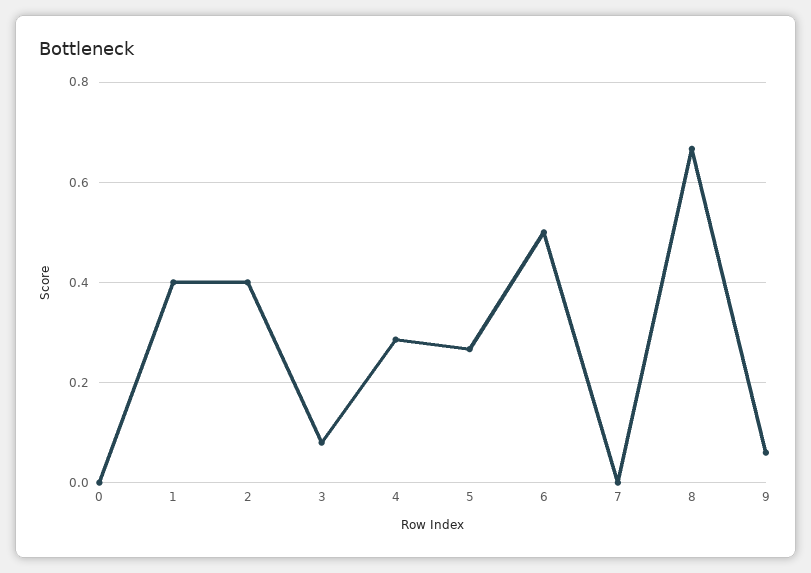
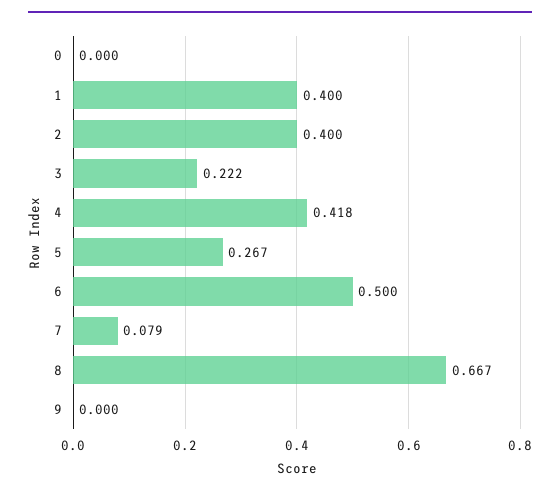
  {
    "0": 0,
    "1": 0.4,
    "2": 0.4,
-   "3": 0.08,
+   "3": 0.222,
-   "4": 0.28,
+   "4": 0.418,
    "5": 0.267,
    "6": 0.5,
-   "7": 0,
+   "7": 0.079,
    "8": 0.667,
-   "9": 0.06
+   "9": 0
  }

